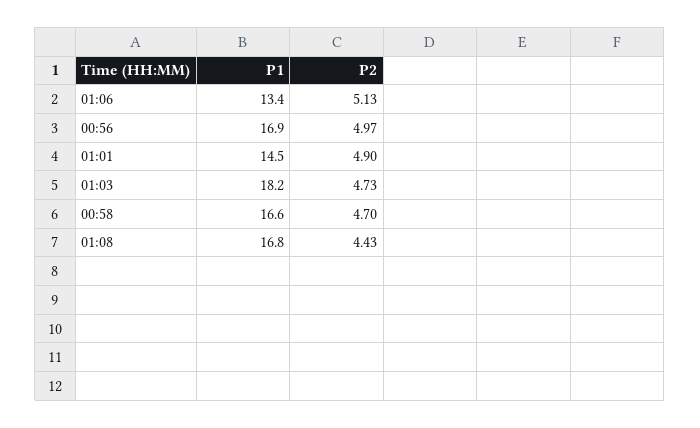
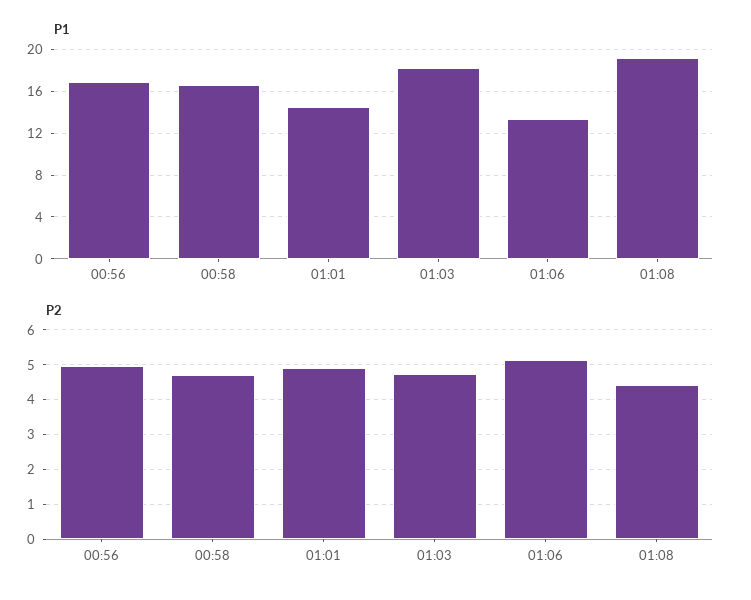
  {
    "P1": {
      "01:06": 13.4,
      "00:56": 16.9,
      "01:01": 14.5,
      "01:03": 18.2,
      "00:58": 16.6,
-     "01:08": 16.8
+     "01:08": 19
    },
    "P2": {
      "01:06": 5.13,
      "00:56": 4.97,
      "01:01": 4.9,
      "01:03": 4.73,
      "00:58": 4.7,
      "01:08": 4.43
    }
  }

